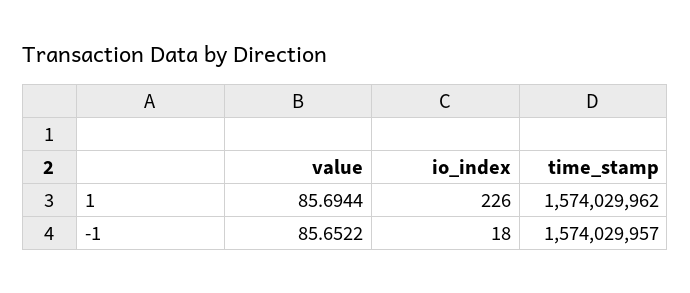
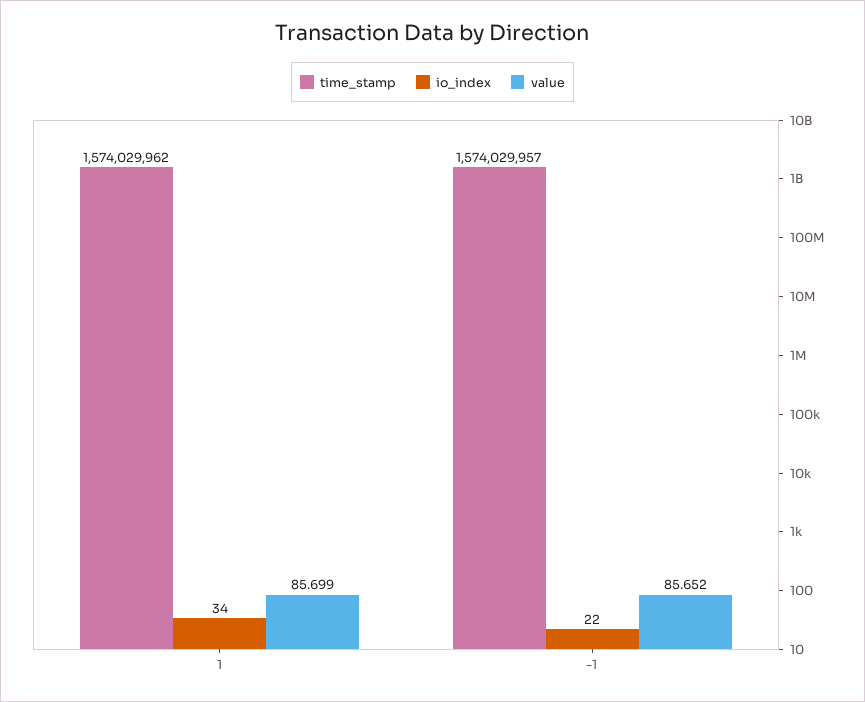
  {
    "value": {
-     "1": 85.6944,
+     "1": 85.699,
      "-1": 85.6522
    },
    "io_index": {
-     "1": 226,
+     "1": 34,
-     "-1": 18
+     "-1": 22
    },
    "time_stamp": {
      "1": 1574029962,
      "-1": 1574029957
    }
  }

